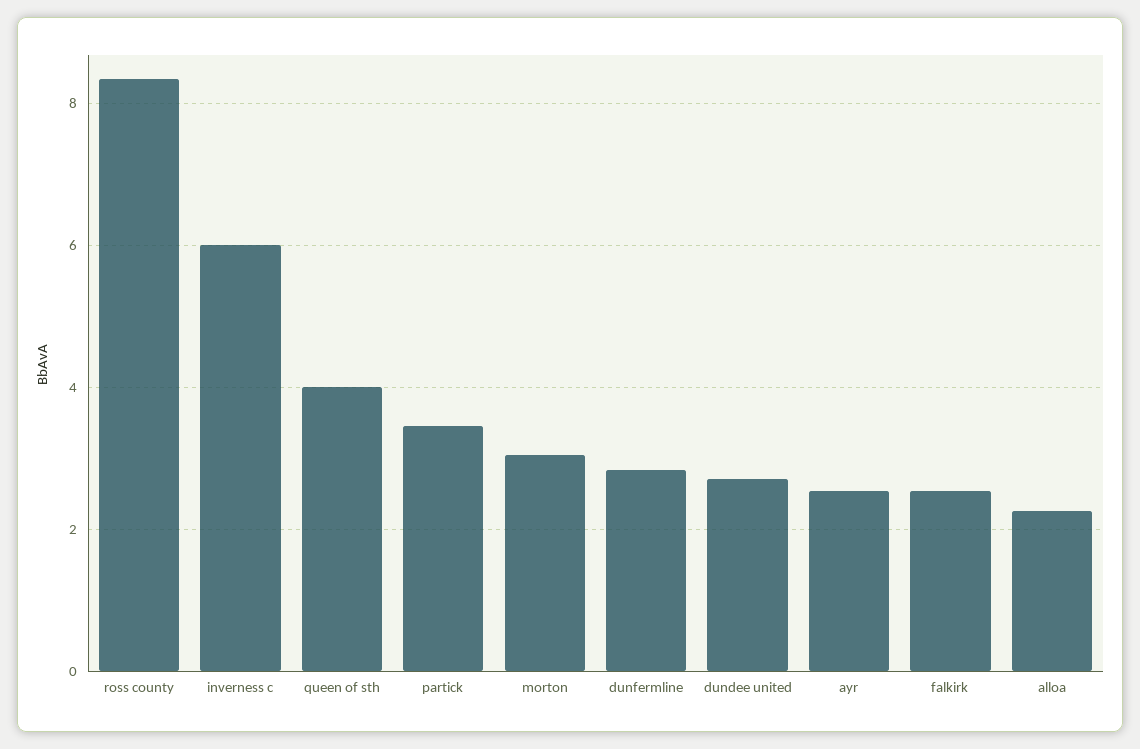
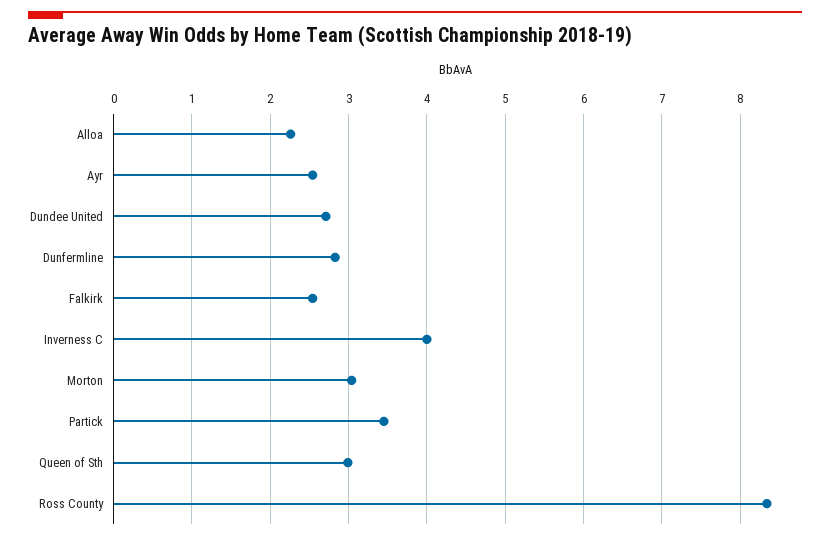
  {
    "ross county": 8.3,
-   "inverness c": 6,
+   "inverness c": 4,
-   "queen of sth": 4,
+   "queen of sth": 3,
    "partick": 3.5,
    "morton": 3,
    "dunfermline": 2.8,
    "dundee united": 2.7,
    "ayr": 2.5,
    "falkirk": 2.5,
    "alloa": 2.3
  }

